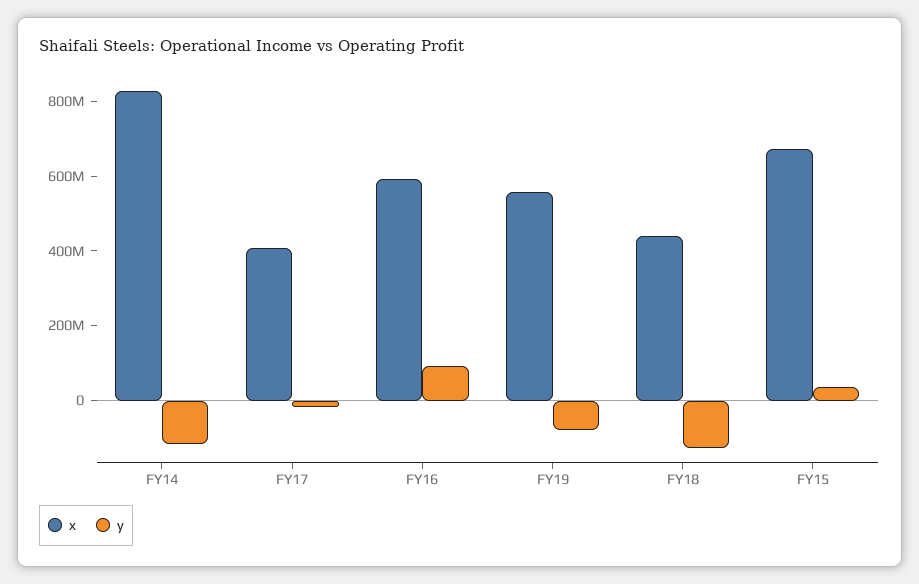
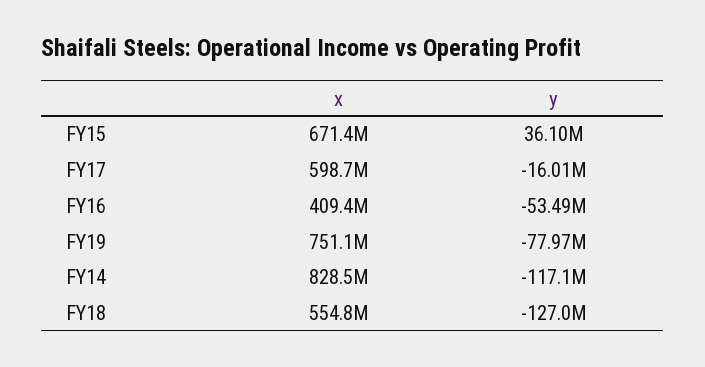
  {
    "x": {
      "FY14": 828500000,
-     "FY17": 400000000,
+     "FY17": 598700000,
-     "FY16": 600000000,
+     "FY16": 409400000,
-     "FY19": 550000000,
+     "FY19": 751100000,
-     "FY18": 450000000,
+     "FY18": 554800000,
      "FY15": 671400000
    },
    "y": {
      "FY14": -117100000,
      "FY17": -16010000,
-     "FY16": 100000000,
+     "FY16": -53490000,
      "FY19": -77970000,
      "FY18": -127000000,
      "FY15": 36100000
    }
  }

